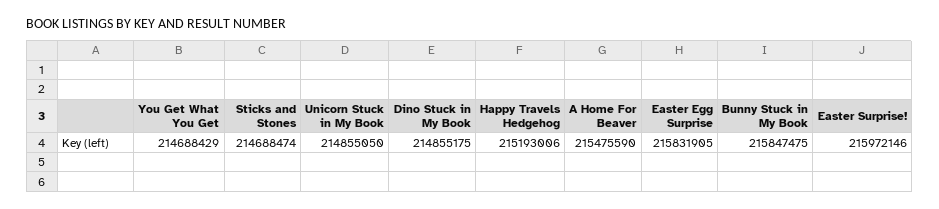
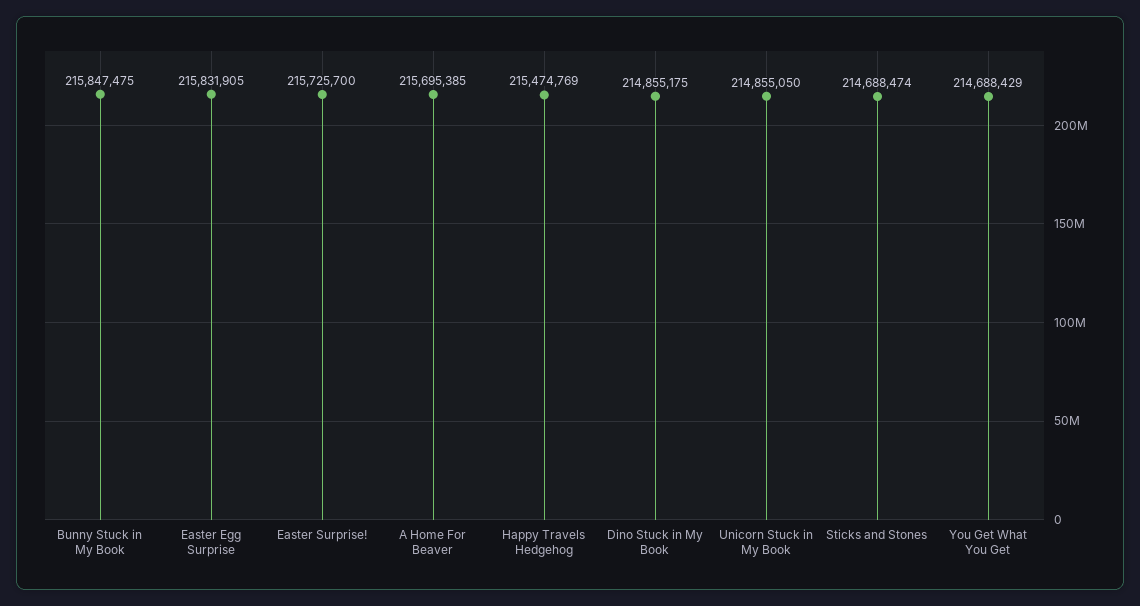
  {
    "You Get What You Get": 214688429,
    "Sticks and Stones": 214688474,
    "Unicorn Stuck in My Book": 214855050,
    "Dino Stuck in My Book": 214855175,
-   "Happy Travels Hedgehog": 215193006,
+   "Happy Travels Hedgehog": 215474769,
-   "A Home For Beaver": 215475590,
+   "A Home For Beaver": 215695385,
    "Easter Egg Surprise": 215831905,
    "Bunny Stuck in My Book": 215847475,
-   "Easter Surprise!": 215972146
+   "Easter Surprise!": 215725700
  }

